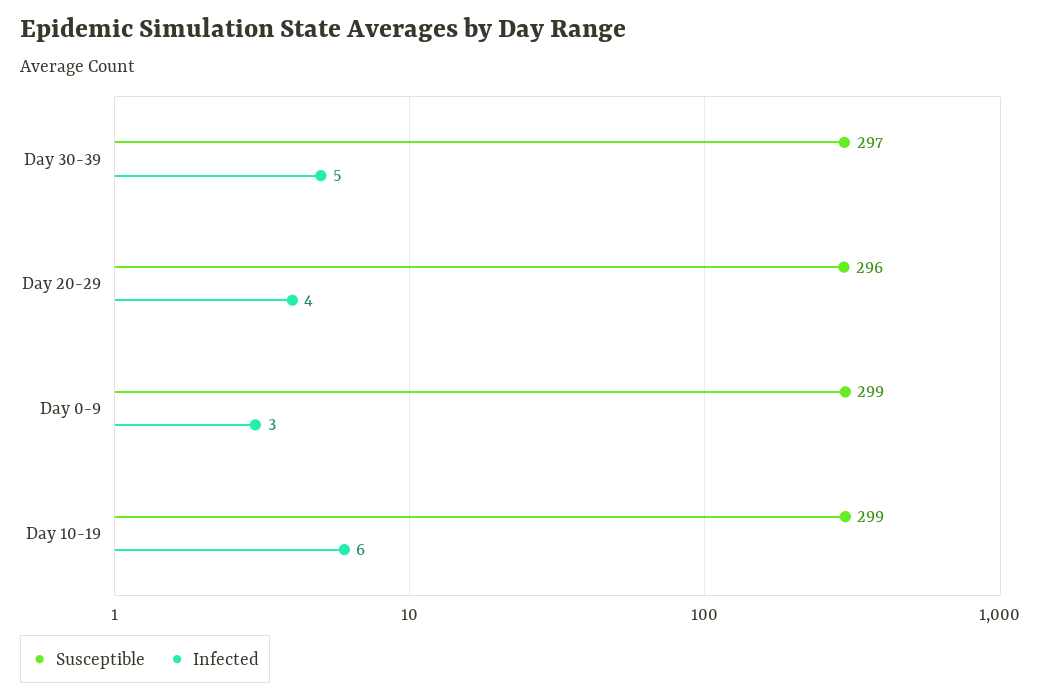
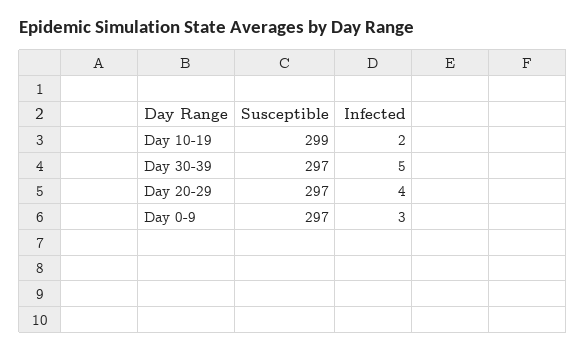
  {
    "Susceptible": {
      "Day 30-39": 297,
-     "Day 20-29": 296,
+     "Day 20-29": 297,
-     "Day 0-9": 299,
+     "Day 0-9": 297,
      "Day 10-19": 299
    },
    "Infected": {
      "Day 30-39": 5,
      "Day 20-29": 4,
      "Day 0-9": 3,
-     "Day 10-19": 6
+     "Day 10-19": 2
    }
  }

